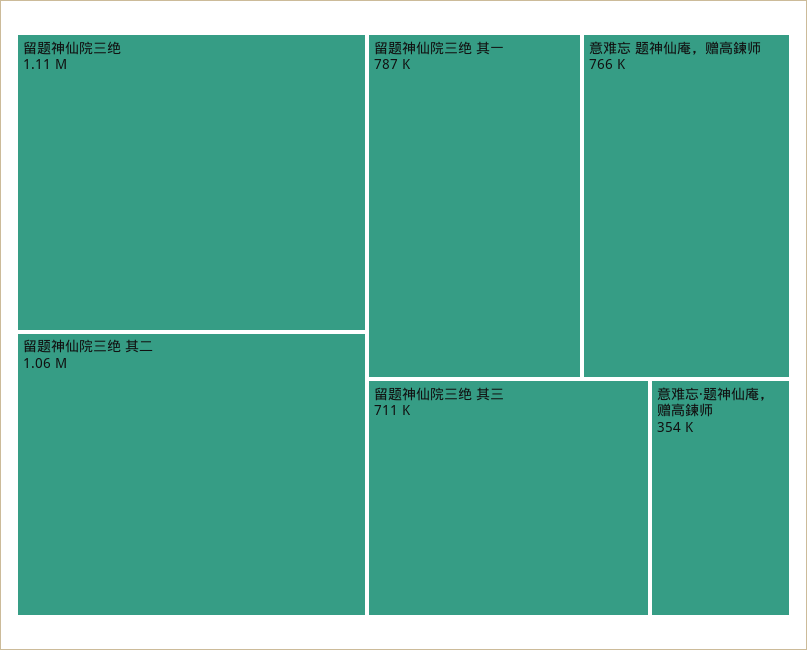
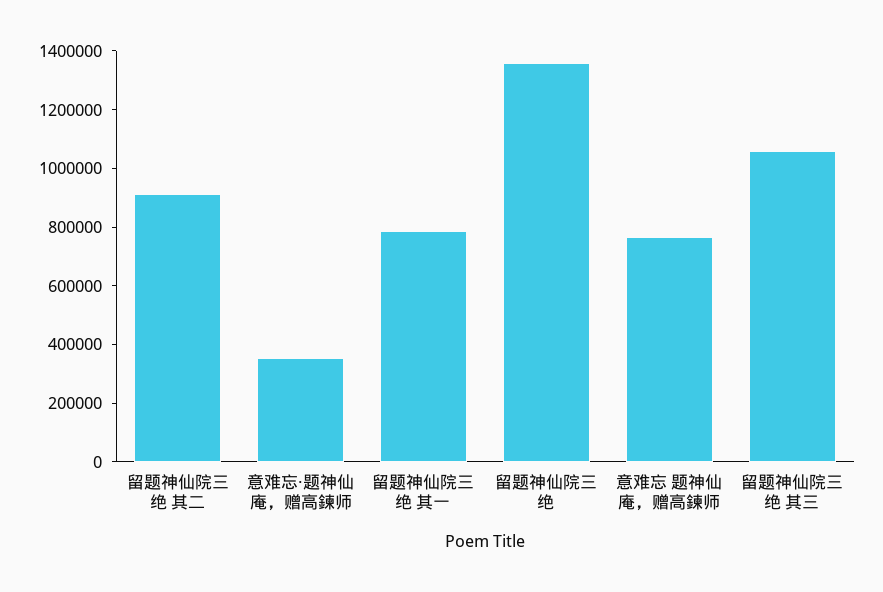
  {
-   "留题神仙院三绝": 1110000,
+   "留题神仙院三绝": 1350000,
-   "留题神仙院三绝 其二": 1060000,
+   "留题神仙院三绝 其二": 900000,
    "留题神仙院三绝 其一": 787000,
    "意难忘 题神仙庵，赠高鍊师": 766000,
-   "留题神仙院三绝 其三": 711000,
+   "留题神仙院三绝 其三": 1050000,
    "意难忘·题神仙庵，赠高鍊师": 354000
  }

